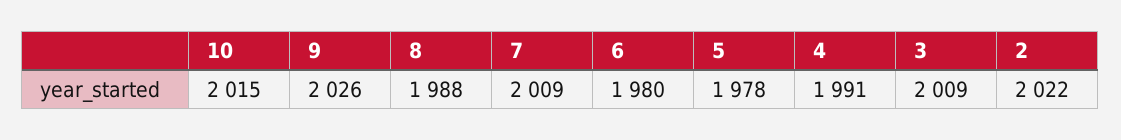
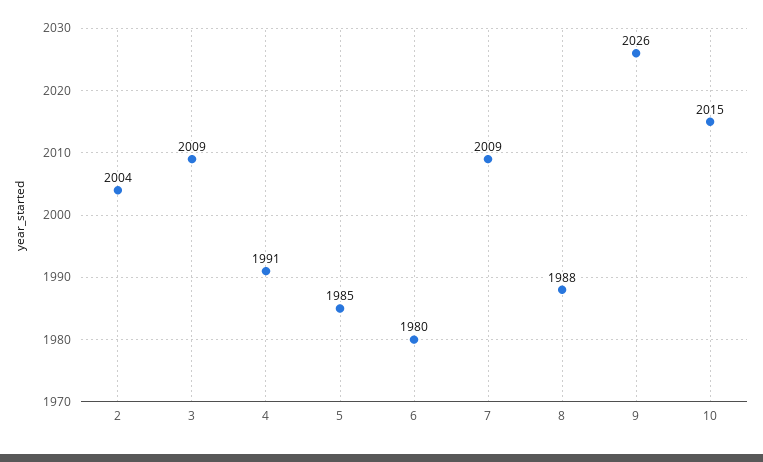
  {
    "10": 2015,
    "9": 2026,
    "8": 1988,
    "7": 2009,
    "6": 1980,
-   "5": 1978,
+   "5": 1985,
    "4": 1991,
    "3": 2009,
-   "2": 2022
+   "2": 2004
  }

